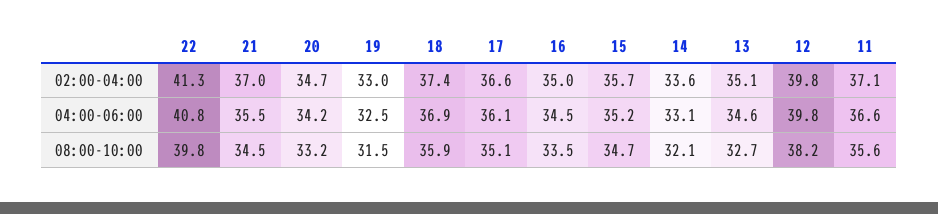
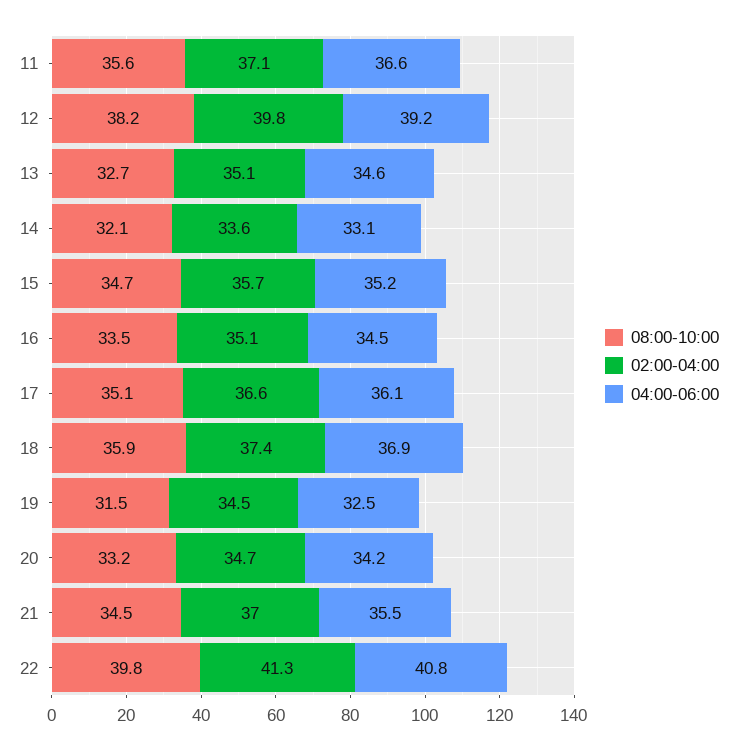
  {
    "02:00-04:00": {
      "22": 41.3,
      "21": 37,
      "20": 34.7,
-     "19": 33,
+     "19": 34.5,
      "18": 37.4,
      "17": 36.6,
-     "16": 35,
+     "16": 35.1,
      "15": 35.7,
      "14": 33.6,
      "13": 35.1,
      "12": 39.8,
      "11": 37.1
    },
    "04:00-06:00": {
      "22": 40.8,
      "21": 35.5,
      "20": 34.2,
      "19": 32.5,
      "18": 36.9,
      "17": 36.1,
      "16": 34.5,
      "15": 35.2,
      "14": 33.1,
      "13": 34.6,
-     "12": 39.8,
+     "12": 39.2,
      "11": 36.6
    },
    "08:00-10:00": {
      "22": 39.8,
      "21": 34.5,
      "20": 33.2,
      "19": 31.5,
      "18": 35.9,
      "17": 35.1,
      "16": 33.5,
      "15": 34.7,
      "14": 32.1,
      "13": 32.7,
      "12": 38.2,
      "11": 35.6
    }
  }

